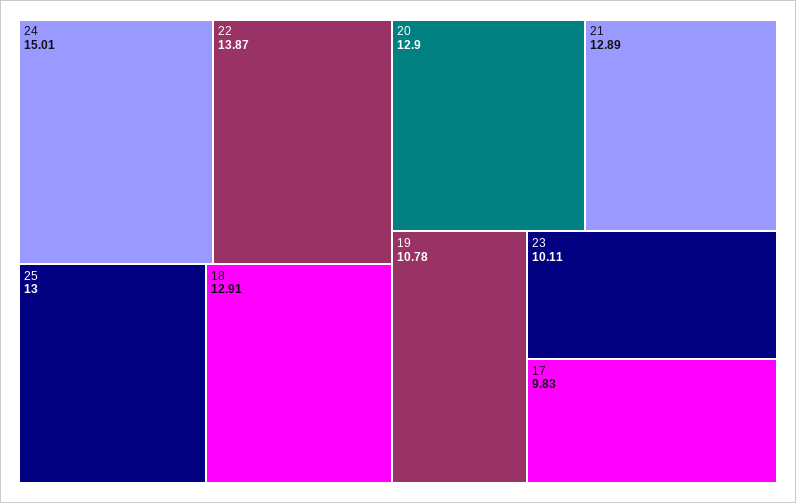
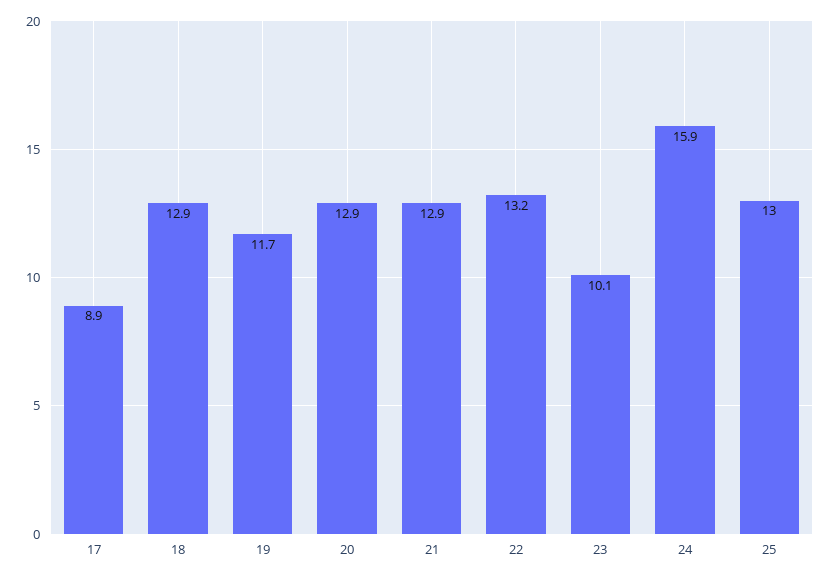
  {
-   "24": 15.01,
+   "24": 15.9,
-   "22": 13.87,
+   "22": 13.2,
    "25": 13,
    "18": 12.91,
    "20": 12.9,
    "21": 12.89,
-   "19": 10.78,
+   "19": 11.7,
    "23": 10.11,
-   "17": 9.83
+   "17": 8.9
  }

